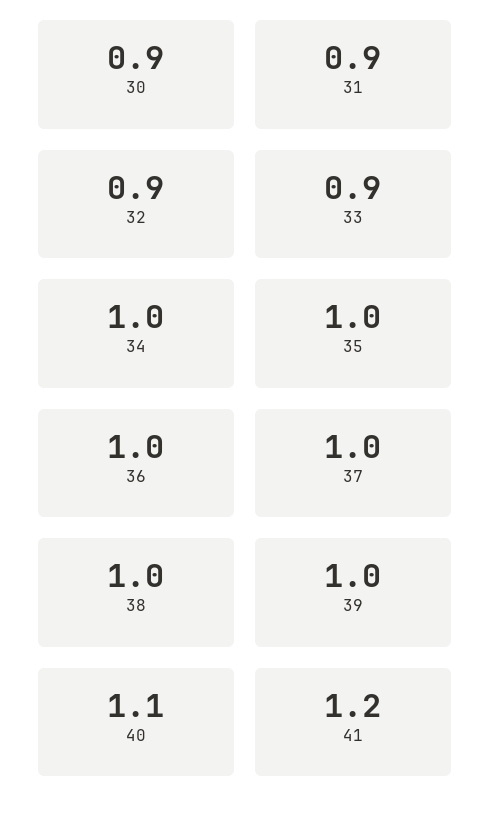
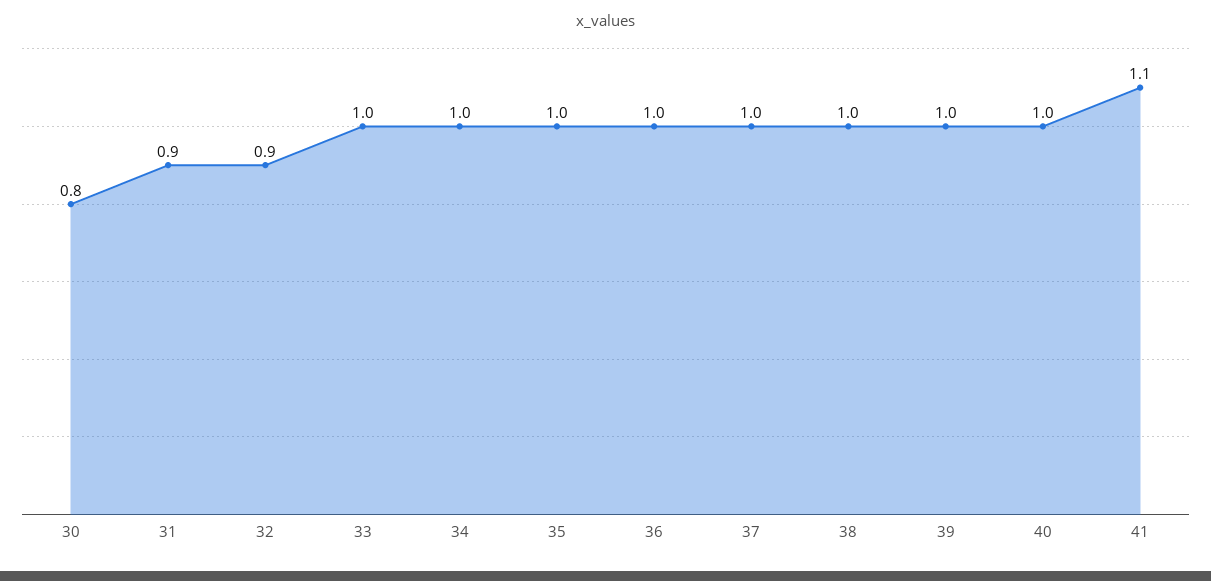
  {
-   "30": 0.9,
+   "30": 0.8,
    "31": 0.9,
    "32": 0.9,
-   "33": 0.9,
+   "33": 1,
    "34": 1,
    "35": 1,
    "36": 1,
    "37": 1,
    "38": 1,
    "39": 1,
-   "40": 1.1,
+   "40": 1,
-   "41": 1.2
+   "41": 1.1
  }

